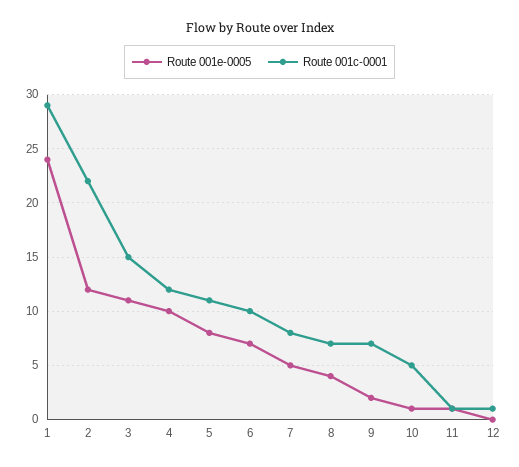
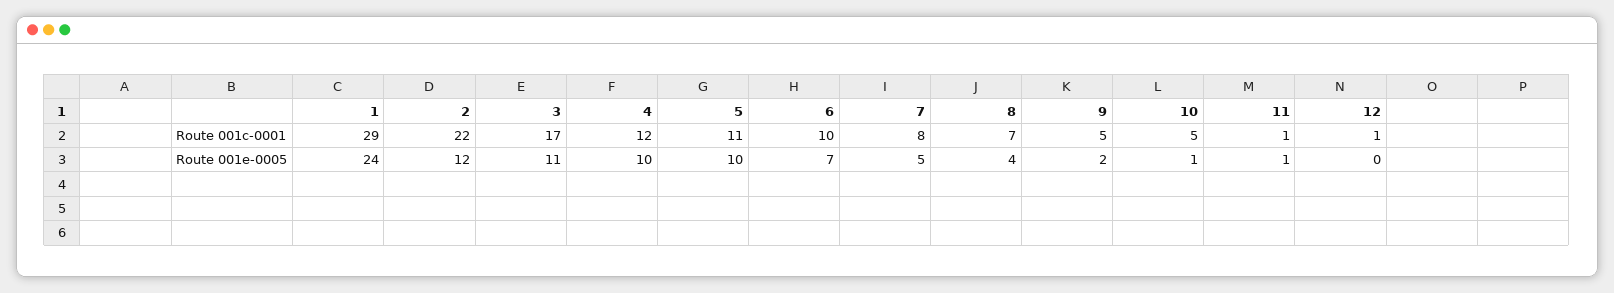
  {
    "Route 001e-0005": {
      "1": 24,
      "2": 12,
      "3": 11,
      "4": 10,
-     "5": 8,
+     "5": 10,
      "6": 7,
      "7": 5,
      "8": 4,
      "9": 2,
      "10": 1,
      "11": 1,
      "12": 0
    },
    "Route 001c-0001": {
      "1": 29,
      "2": 22,
-     "3": 15,
+     "3": 17,
      "4": 12,
      "5": 11,
      "6": 10,
      "7": 8,
      "8": 7,
-     "9": 7,
+     "9": 5,
      "10": 5,
      "11": 1,
      "12": 1
    }
  }

